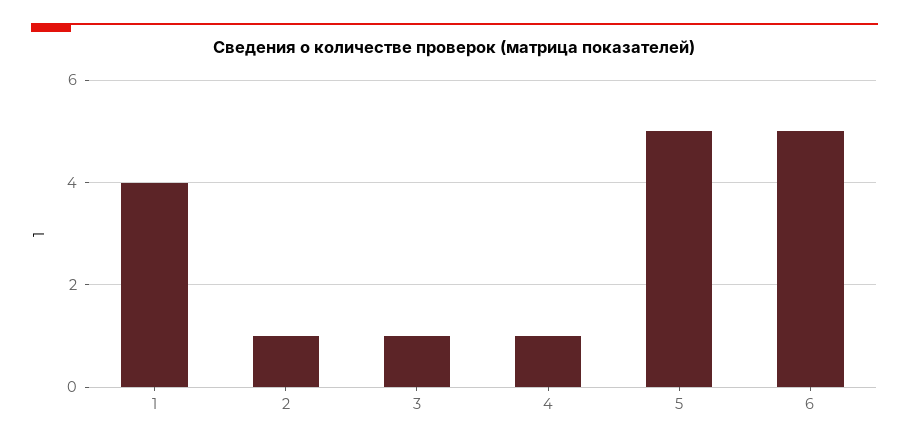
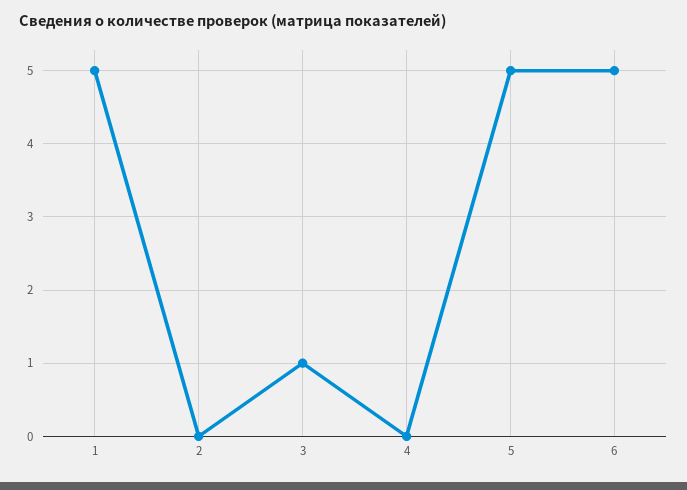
  {
-   "1": 4,
+   "1": 5,
-   "2": 1,
+   "2": 0,
    "3": 1,
-   "4": 1,
+   "4": 0,
    "5": 5,
    "6": 5
  }

